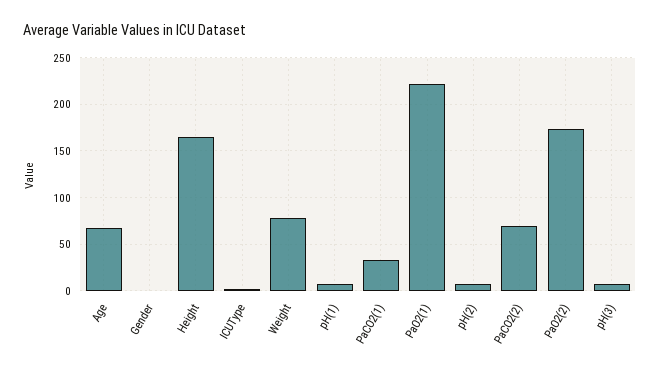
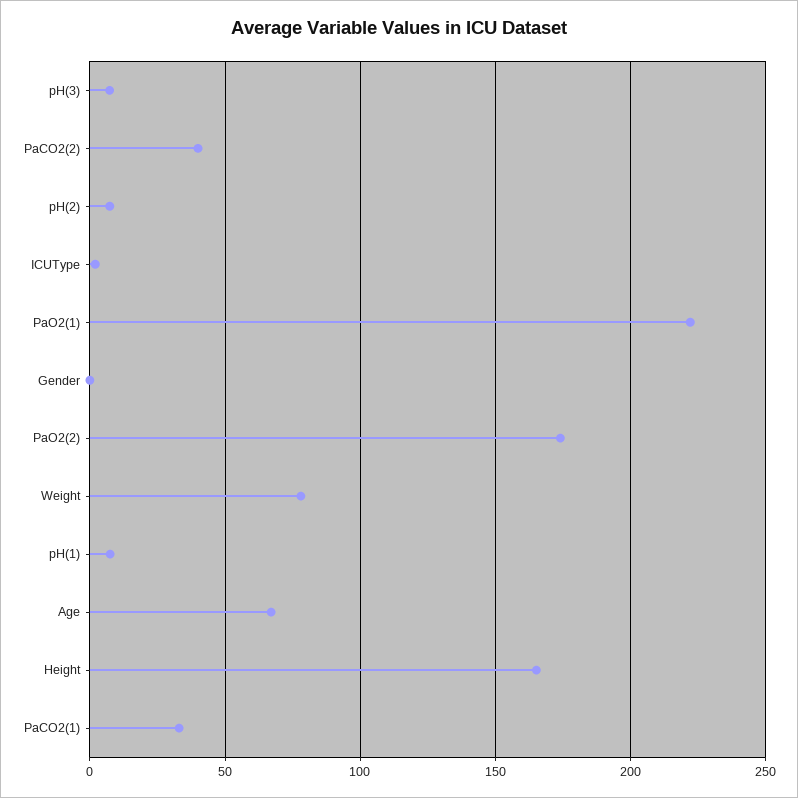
  {
    "Age": 65,
    "Gender": 0,
    "Height": 165,
    "ICUType": 0,
    "Weight": 80,
    "pH(1)": 5,
    "PaCO2(1)": 35,
    "PaO2(1)": 220,
    "pH(2)": 5,
-   "PaCO2(2)": 70,
+   "PaCO2(2)": 40,
    "PaO2(2)": 175,
    "pH(3)": 5
  }

